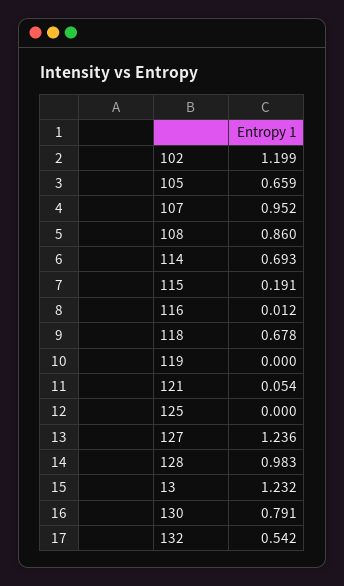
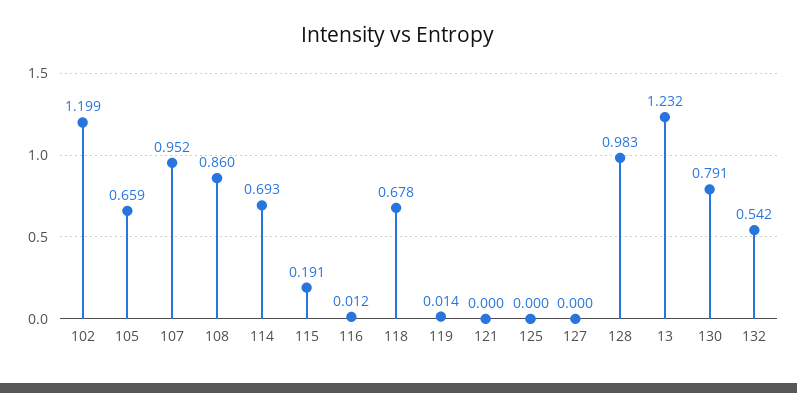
  {
    "102": 1.199,
    "105": 0.659,
    "107": 0.952,
    "108": 0.86,
    "114": 0.693,
    "115": 0.191,
    "116": 0.012,
    "118": 0.678,
-   "119": 0,
+   "119": 0.014,
-   "121": 0.054,
+   "121": 0,
    "125": 0,
-   "127": 1.236,
+   "127": 0,
    "128": 0.983,
    "13": 1.232,
    "130": 0.791,
    "132": 0.542
  }

